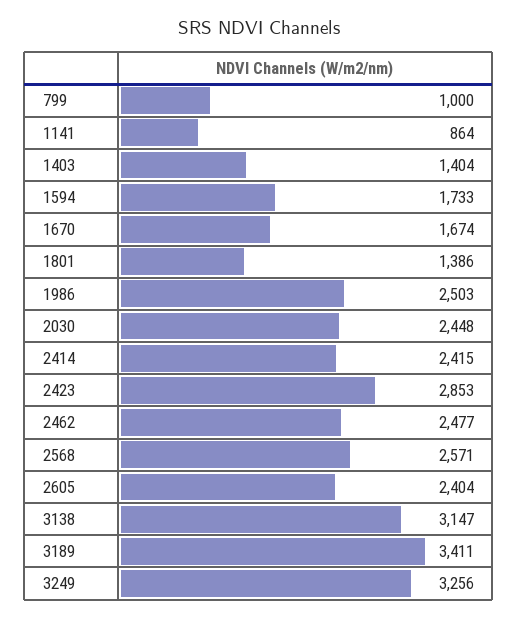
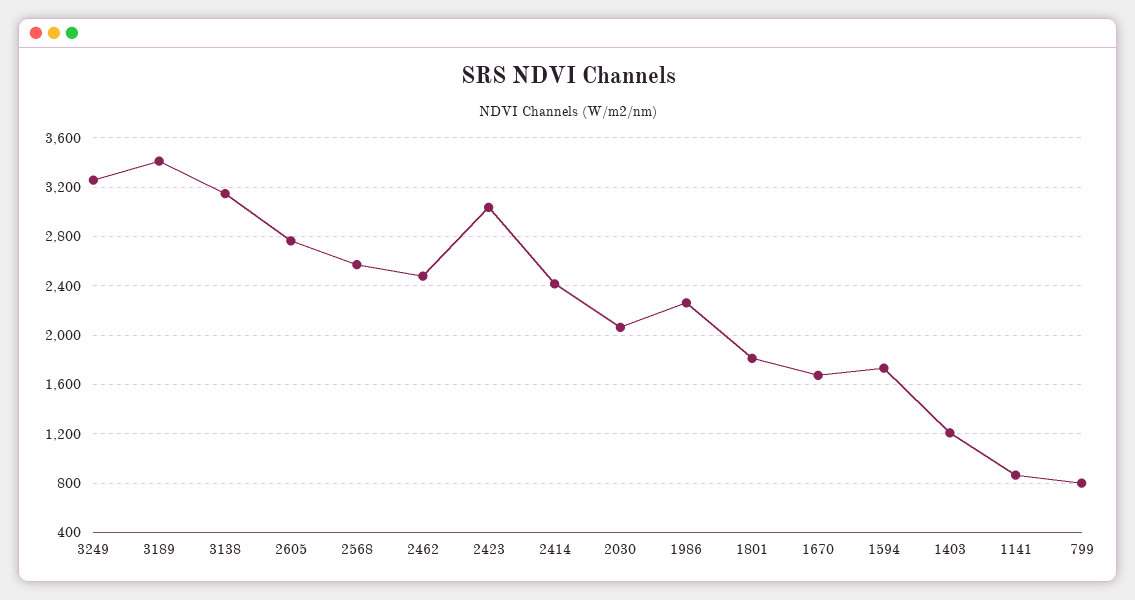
  {
-   "799": 1000,
+   "799": 800,
    "1141": 864,
-   "1403": 1404,
+   "1403": 1200,
    "1594": 1733,
    "1670": 1674,
-   "1801": 1386,
+   "1801": 1800,
-   "1986": 2503,
+   "1986": 2250,
-   "2030": 2448,
+   "2030": 2050,
    "2414": 2415,
-   "2423": 2853,
+   "2423": 3050,
    "2462": 2477,
    "2568": 2571,
-   "2605": 2404,
+   "2605": 2750,
    "3138": 3147,
    "3189": 3411,
    "3249": 3256
  }

